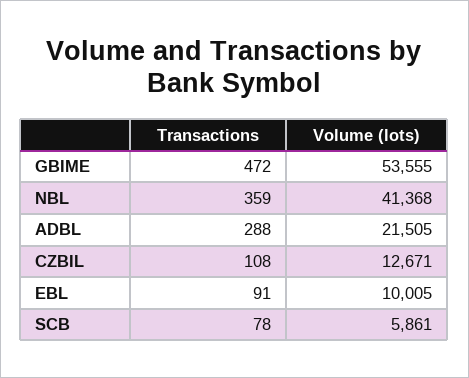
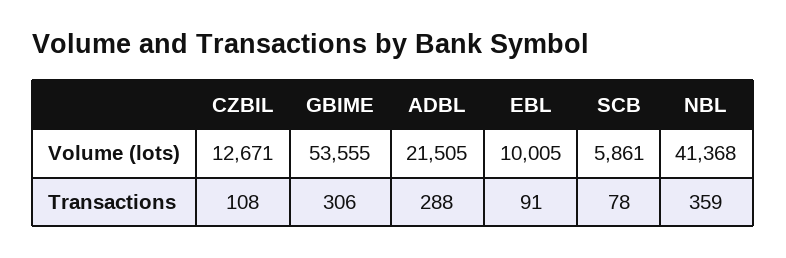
  {
    "Transactions": {
-     "GBIME": 472,
+     "GBIME": 306,
      "NBL": 359,
      "ADBL": 288,
      "CZBIL": 108,
      "EBL": 91,
      "SCB": 78
    },
    "Volume (lots)": {
      "GBIME": 53555,
      "NBL": 41368,
      "ADBL": 21505,
      "CZBIL": 12671,
      "EBL": 10005,
      "SCB": 5861
    }
  }

